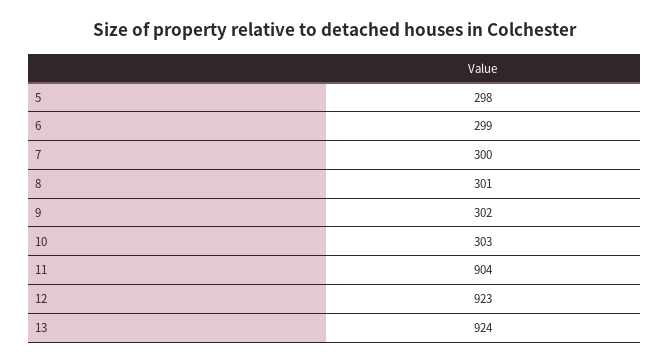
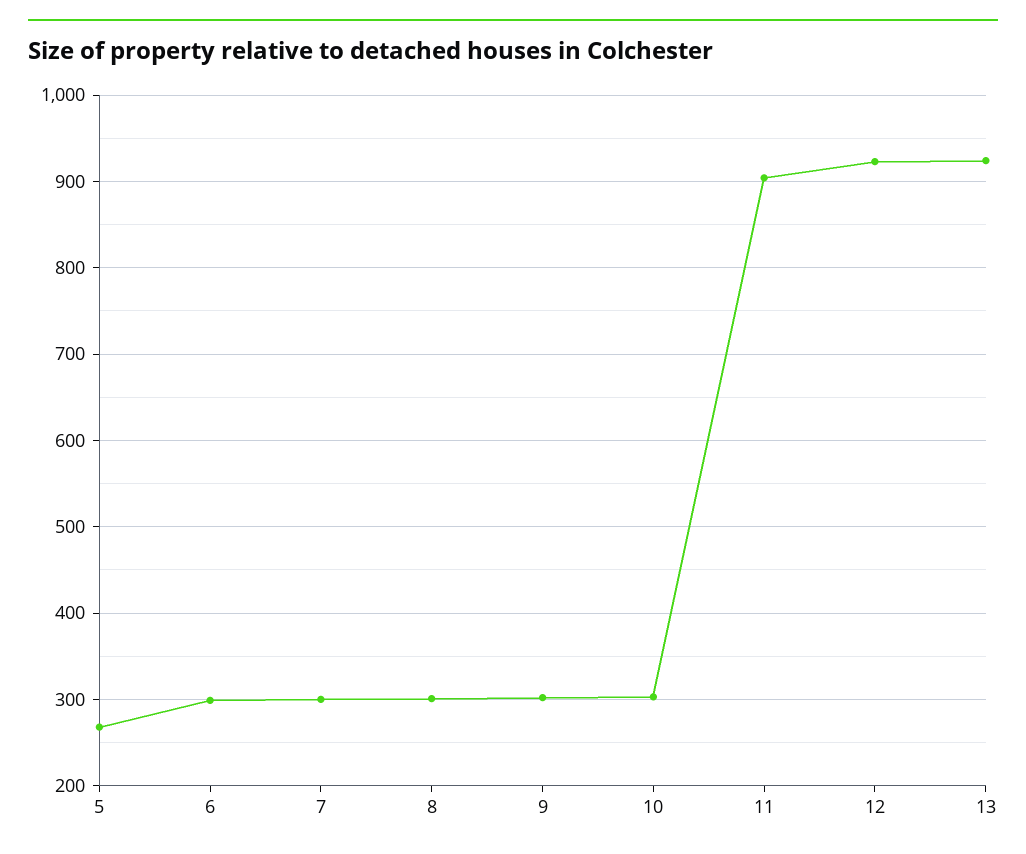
  {
-   "5": 298,
+   "5": 270,
    "6": 299,
    "7": 300,
    "8": 301,
    "9": 302,
    "10": 303,
    "11": 904,
    "12": 923,
    "13": 924
  }

